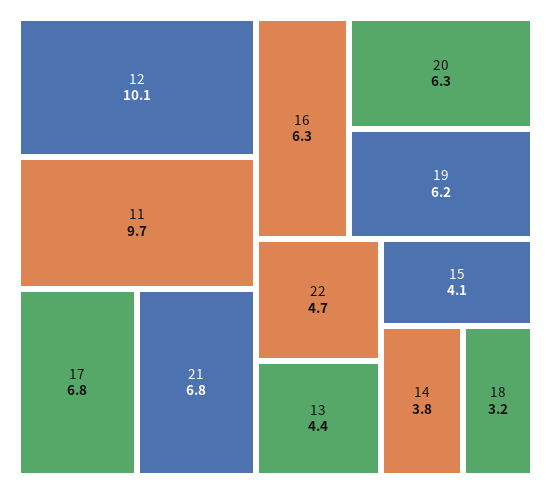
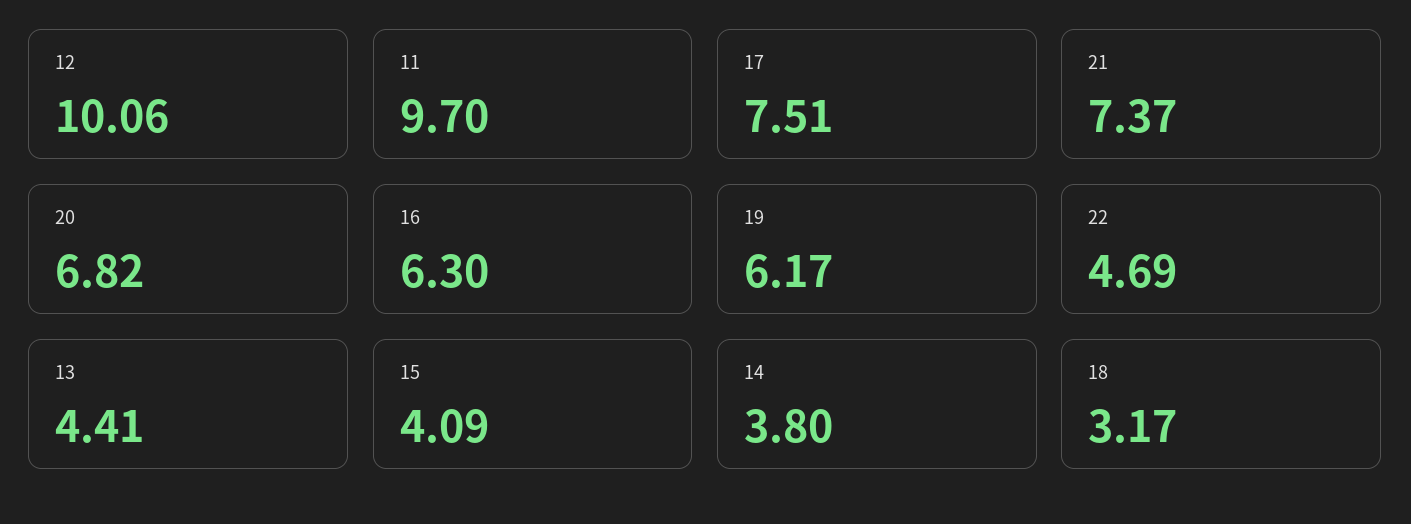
  {
    "12": 10.06,
    "11": 9.7,
-   "17": 6.8,
+   "17": 7.51,
-   "21": 6.8,
+   "21": 7.37,
    "16": 6.3,
-   "20": 6.3,
+   "20": 6.82,
    "19": 6.17,
    "22": 4.69,
    "13": 4.41,
    "15": 4.09,
    "14": 3.8,
    "18": 3.17
  }

